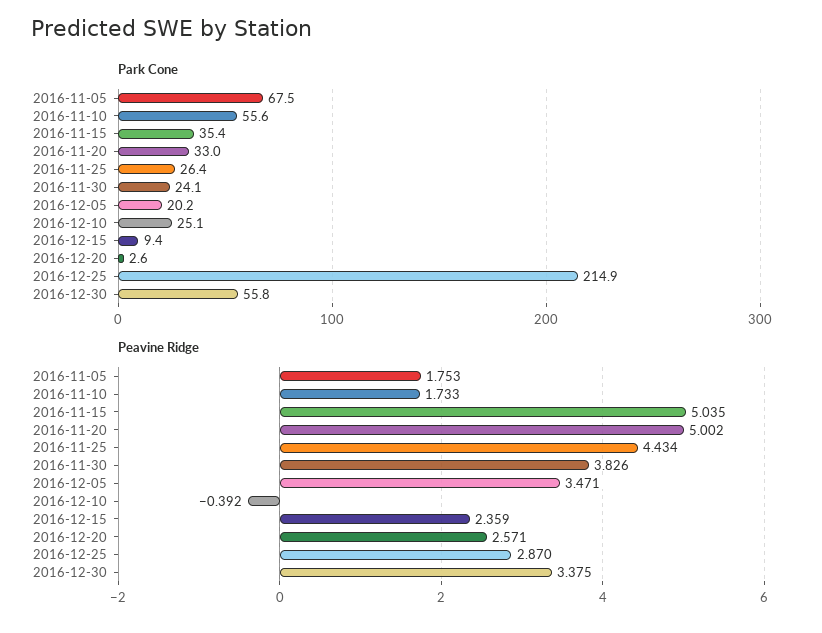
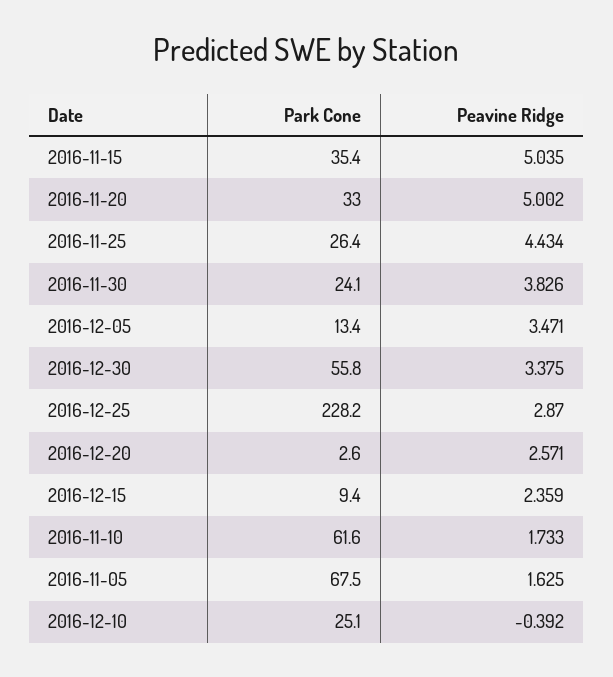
  {
    "Park Cone": {
      "2016-11-05": 67.5,
-     "2016-11-10": 55.6,
+     "2016-11-10": 61.6,
      "2016-11-15": 35.4,
      "2016-11-20": 33,
      "2016-11-25": 26.4,
      "2016-11-30": 24.1,
-     "2016-12-05": 20.2,
+     "2016-12-05": 13.4,
      "2016-12-10": 25.1,
      "2016-12-15": 9.4,
      "2016-12-20": 2.6,
-     "2016-12-25": 214.9,
+     "2016-12-25": 228.2,
      "2016-12-30": 55.8
    },
    "Peavine Ridge": {
-     "2016-11-05": 1.753,
+     "2016-11-05": 1.625,
      "2016-11-10": 1.733,
      "2016-11-15": 5.035,
      "2016-11-20": 5.002,
      "2016-11-25": 4.434,
      "2016-11-30": 3.826,
      "2016-12-05": 3.471,
      "2016-12-10": -0.392,
      "2016-12-15": 2.359,
      "2016-12-20": 2.571,
      "2016-12-25": 2.87,
      "2016-12-30": 3.375
    }
  }

